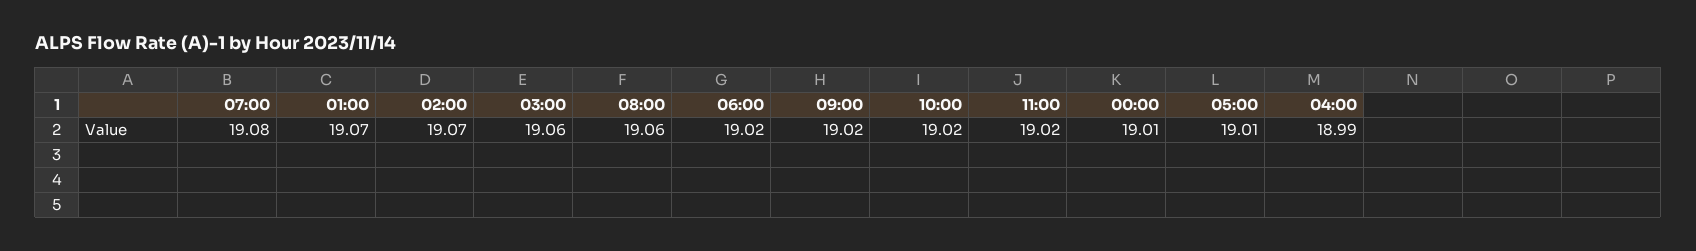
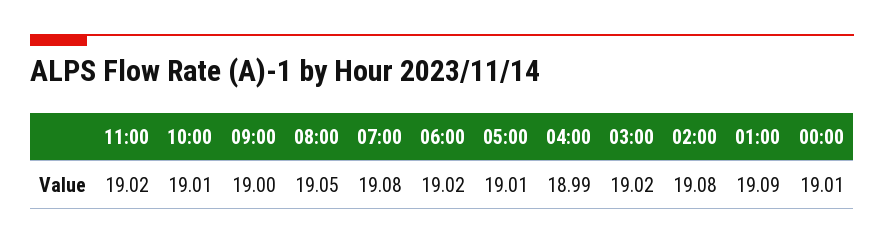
  {
    "07:00": 19.08,
-   "01:00": 19.07,
+   "01:00": 19.09,
-   "02:00": 19.07,
+   "02:00": 19.08,
-   "03:00": 19.06,
+   "03:00": 19.02,
-   "08:00": 19.06,
+   "08:00": 19.05,
    "06:00": 19.02,
-   "09:00": 19.02,
+   "09:00": 19,
-   "10:00": 19.02,
+   "10:00": 19.01,
    "11:00": 19.02,
    "00:00": 19.01,
    "05:00": 19.01,
    "04:00": 18.99
  }

